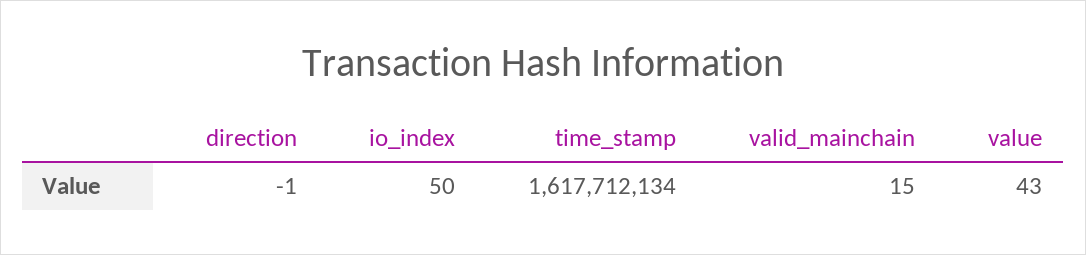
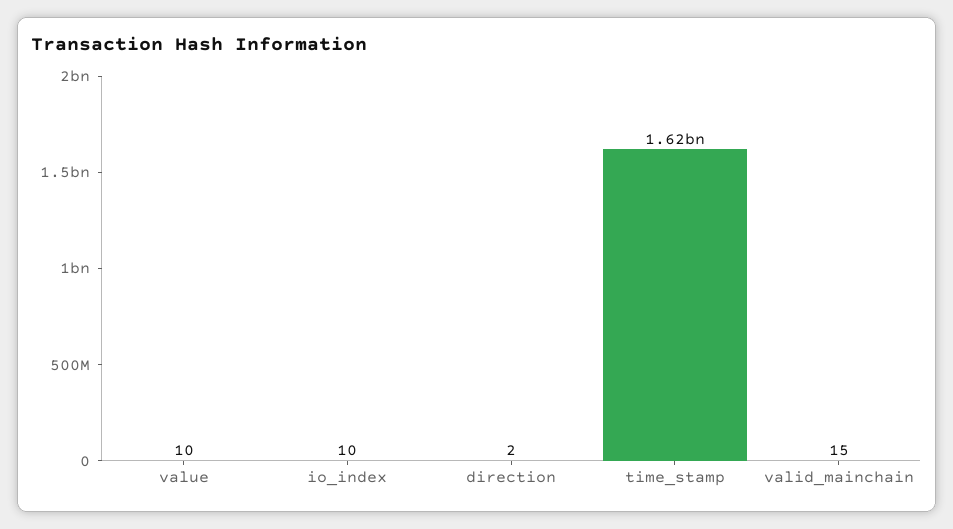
  {
-   "direction": -1,
+   "direction": 2,
-   "io_index": 50,
+   "io_index": 10,
    "time_stamp": 1617712134,
    "valid_mainchain": 15,
-   "value": 43
+   "value": 10
  }

